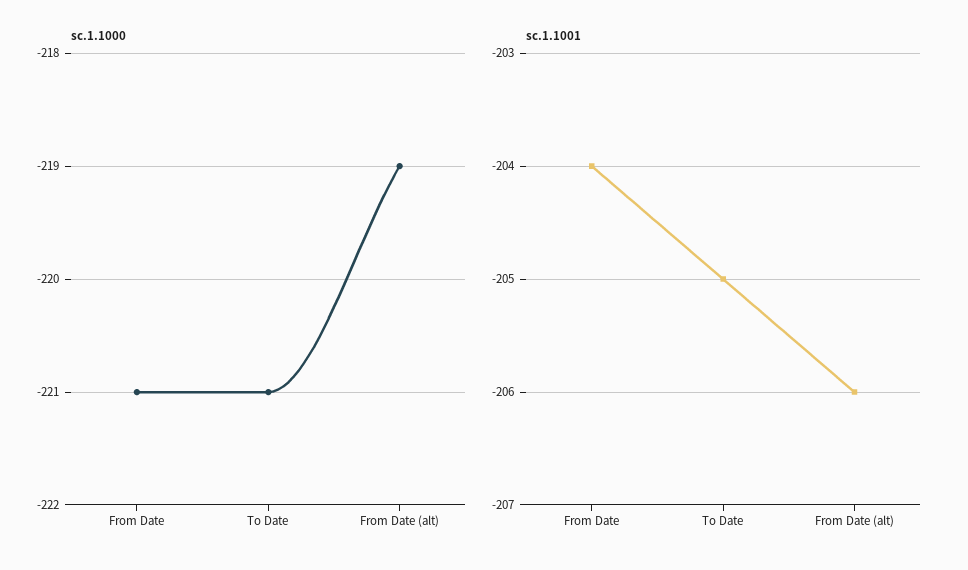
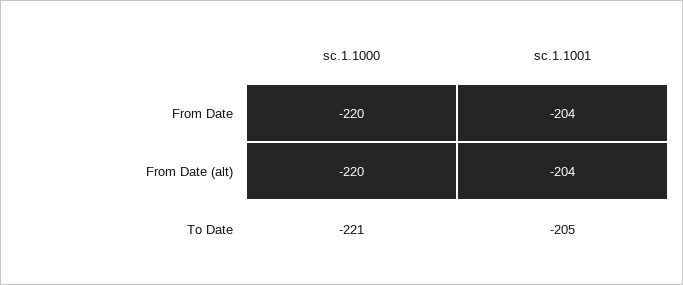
  {
    "sc.1.1000": {
-     "From Date": -221,
+     "From Date": -220,
      "To Date": -221,
-     "From Date (alt)": -219
+     "From Date (alt)": -220
    },
    "sc.1.1001": {
      "From Date": -204,
      "To Date": -205,
-     "From Date (alt)": -206
+     "From Date (alt)": -204
    }
  }

